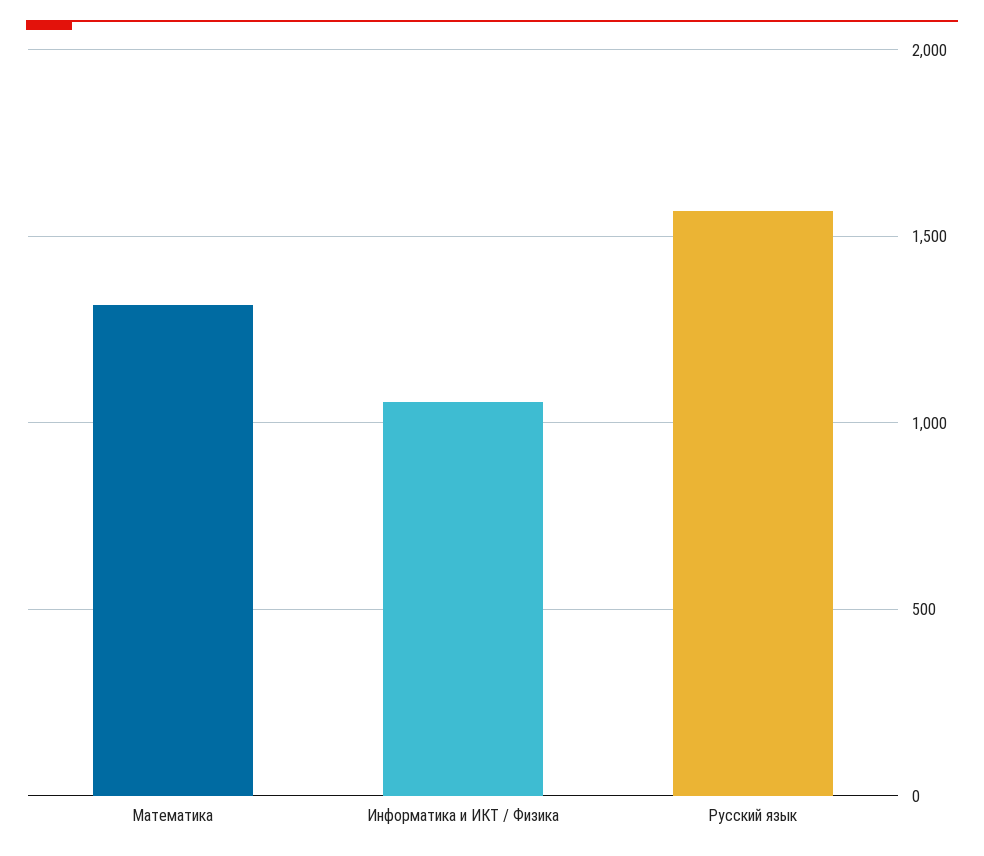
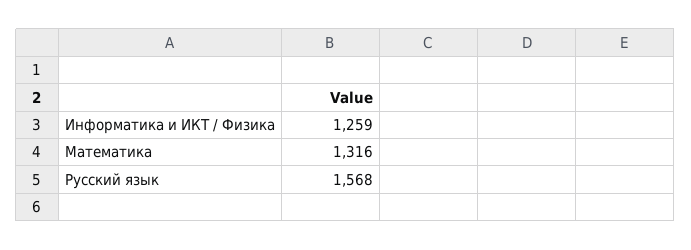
  {
    "Математика": 1316,
-   "Информатика и ИКТ / Физика": 1050,
+   "Информатика и ИКТ / Физика": 1259,
    "Русский язык": 1568
  }

